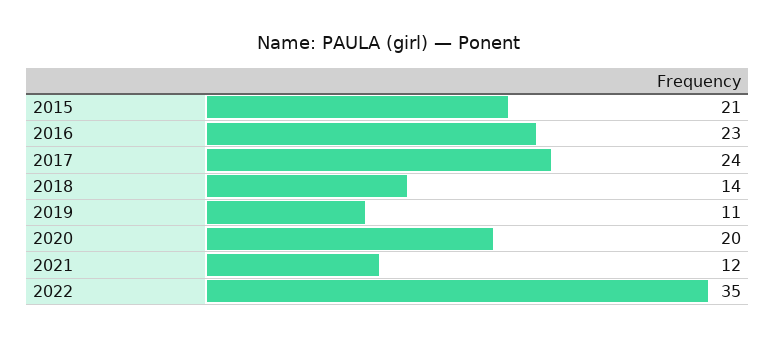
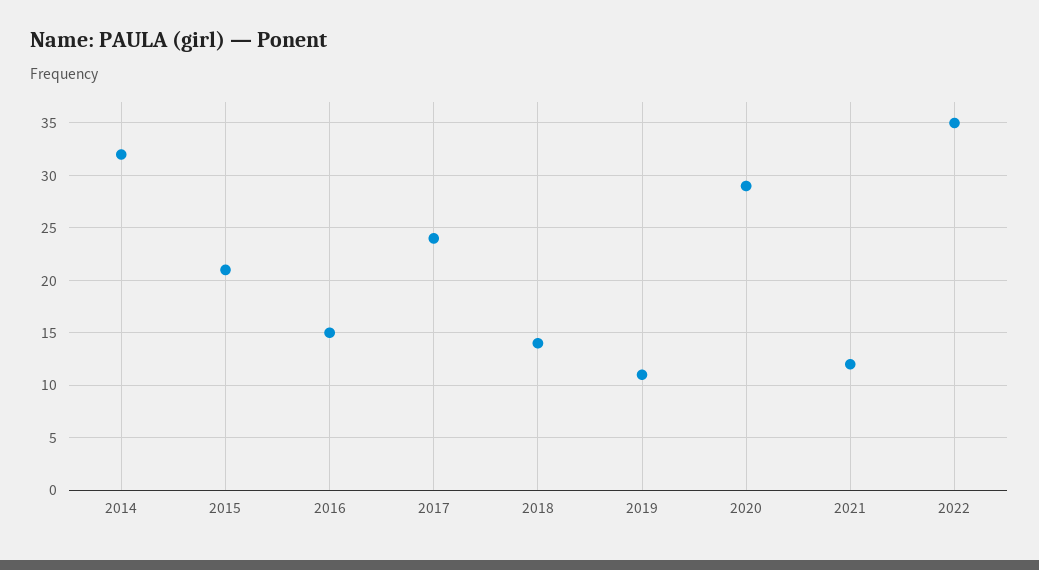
  {
    "2015": 21,
-   "2016": 23,
+   "2016": 15,
    "2017": 24,
    "2018": 14,
    "2019": 11,
-   "2020": 20,
+   "2020": 29,
    "2021": 12,
-   "2022": 35
+   "2022": 35,
+   "2014": 32
  }

